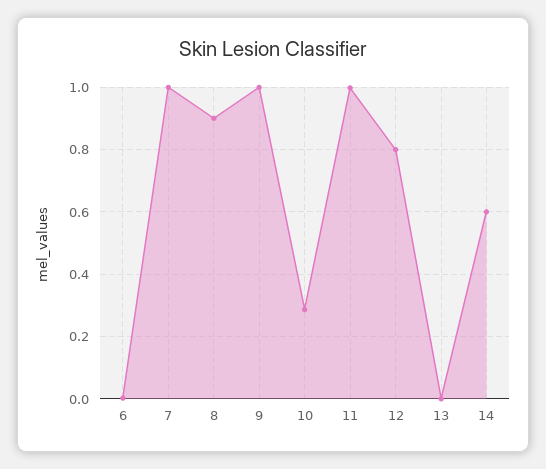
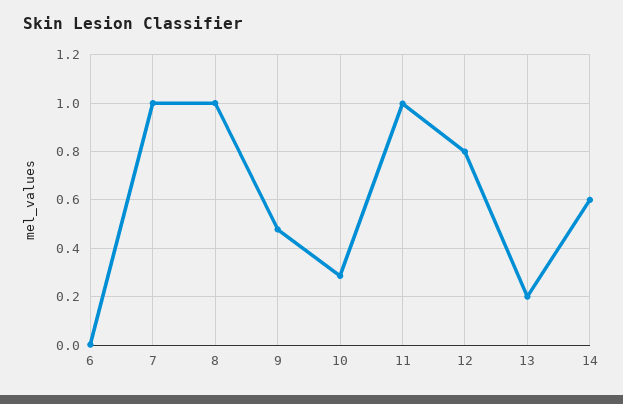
  {
    "6": 0,
    "7": 1,
-   "8": 0.9,
+   "8": 1,
-   "9": 1,
+   "9": 0.475,
    "10": 0.28,
    "11": 1,
    "12": 0.8,
-   "13": 0,
+   "13": 0.2,
    "14": 0.6
  }

